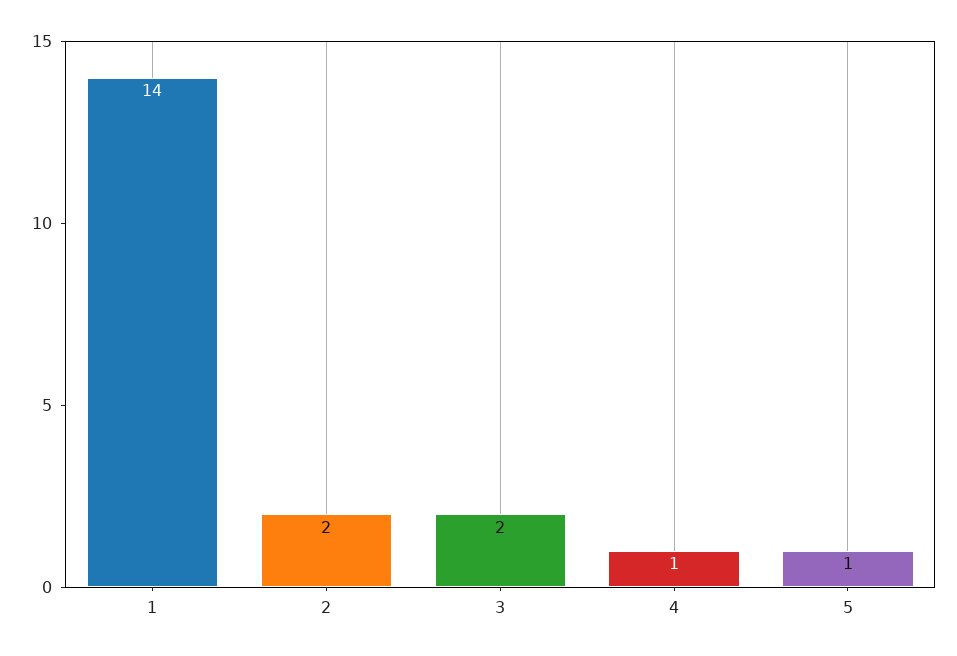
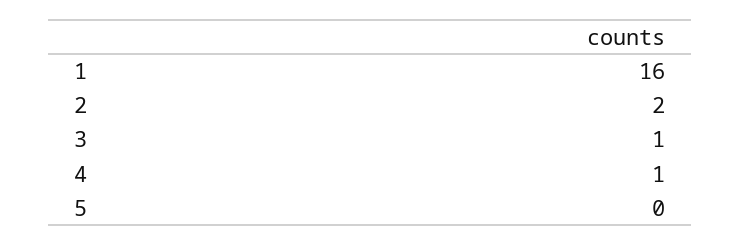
  {
-   "1": 14,
+   "1": 16,
    "2": 2,
-   "3": 2,
+   "3": 1,
    "4": 1,
-   "5": 1
+   "5": 0
  }

